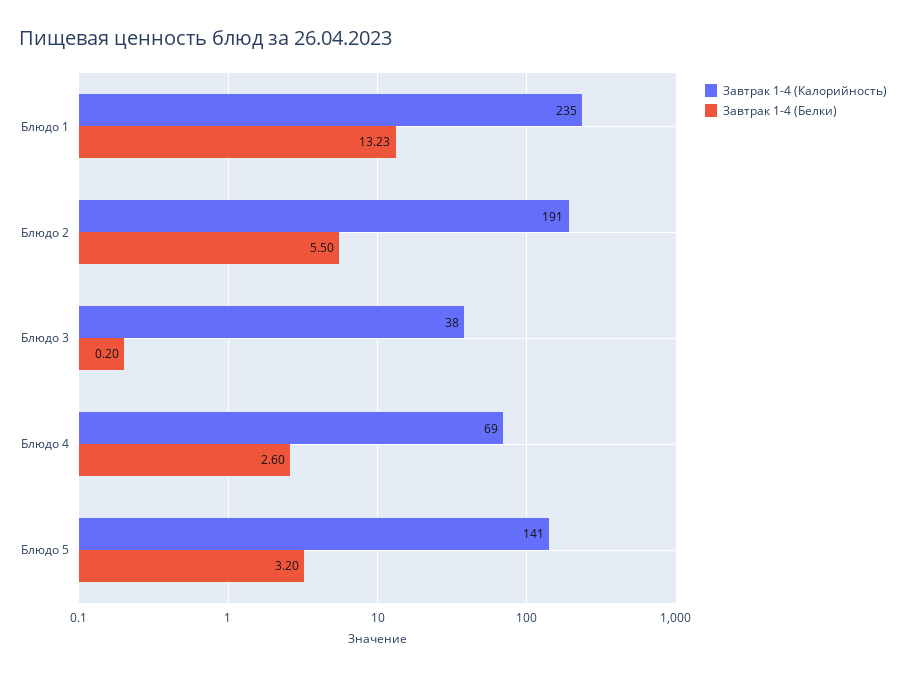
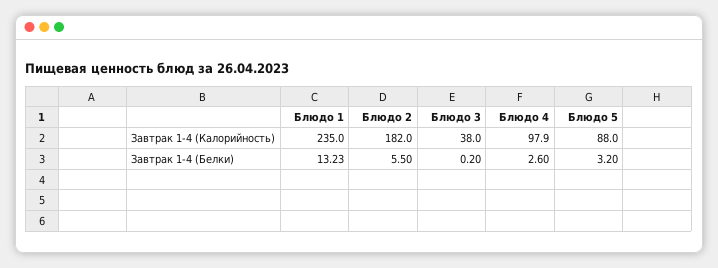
  {
    "Завтрак 1-4 (Калорийность)": {
      "Блюдо 1": 235,
-     "Блюдо 2": 191,
+     "Блюдо 2": 182,
      "Блюдо 3": 38,
-     "Блюдо 4": 69,
+     "Блюдо 4": 97.9,
-     "Блюдо 5": 141
+     "Блюдо 5": 88
    },
    "Завтрак 1-4 (Белки)": {
      "Блюдо 1": 13.23,
      "Блюдо 2": 5.5,
      "Блюдо 3": 0.2,
      "Блюдо 4": 2.6,
      "Блюдо 5": 3.2
    }
  }

